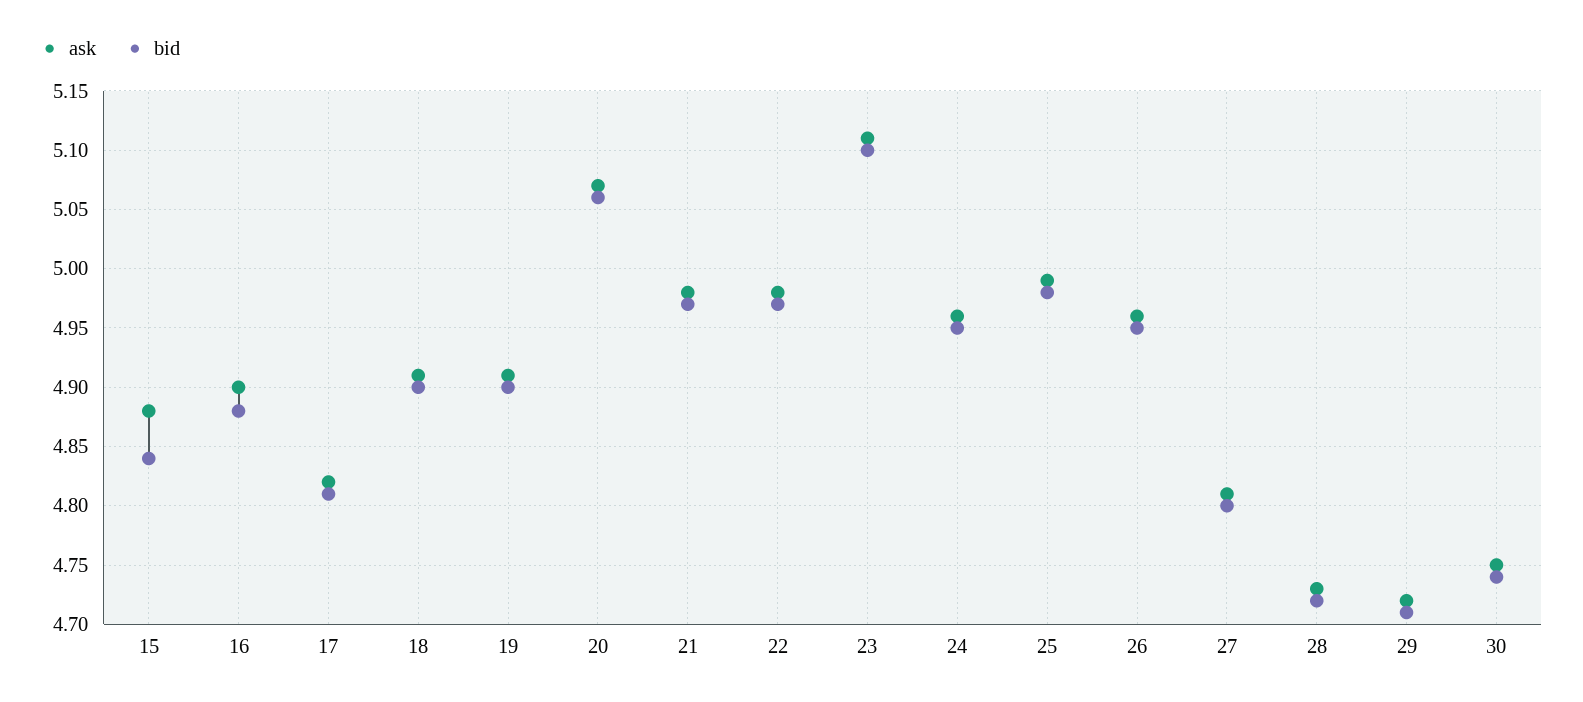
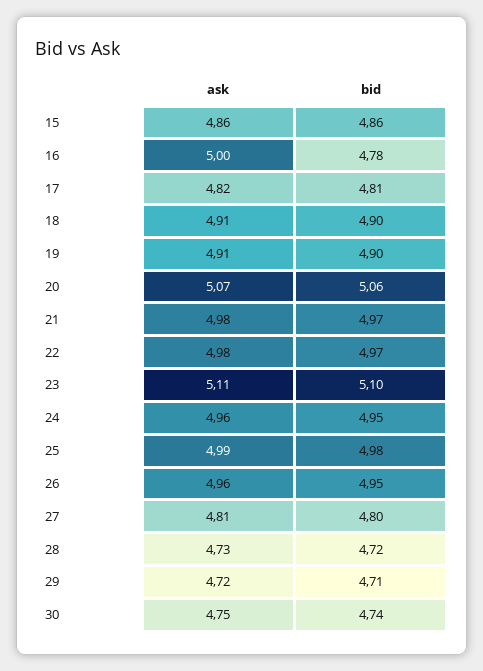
  {
    "ask": {
-     "15": 4.88,
+     "15": 4.86,
-     "16": 4.9,
+     "16": 5,
      "17": 4.82,
      "18": 4.91,
      "19": 4.91,
      "20": 5.07,
      "21": 4.98,
      "22": 4.98,
      "23": 5.11,
      "24": 4.96,
      "25": 4.99,
      "26": 4.96,
      "27": 4.81,
      "28": 4.73,
      "29": 4.72,
      "30": 4.75
    },
    "bid": {
-     "15": 4.84,
+     "15": 4.86,
-     "16": 4.88,
+     "16": 4.78,
      "17": 4.81,
      "18": 4.9,
      "19": 4.9,
      "20": 5.06,
      "21": 4.97,
      "22": 4.97,
      "23": 5.1,
      "24": 4.95,
      "25": 4.98,
      "26": 4.95,
      "27": 4.8,
      "28": 4.72,
      "29": 4.71,
      "30": 4.74
    }
  }

